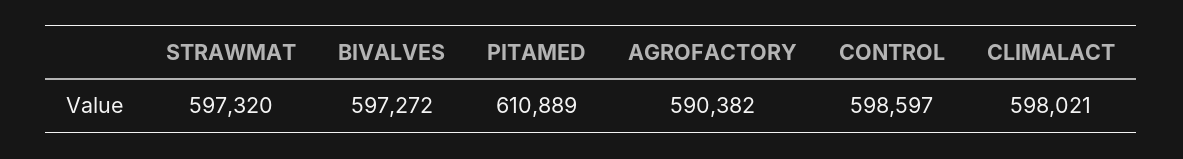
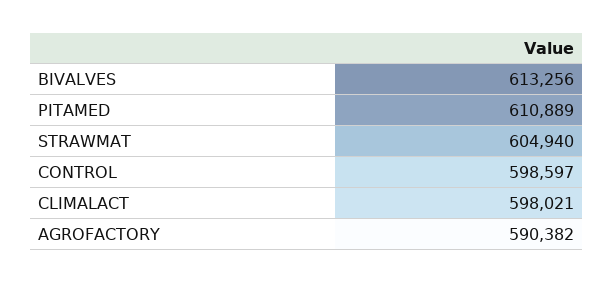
  {
-   "STRAWMAT": 597320,
+   "STRAWMAT": 604940,
-   "BIVALVES": 597272,
+   "BIVALVES": 613256,
    "PITAMED": 610889,
    "AGROFACTORY": 590382,
    "CONTROL": 598597,
    "CLIMALACT": 598021
  }

